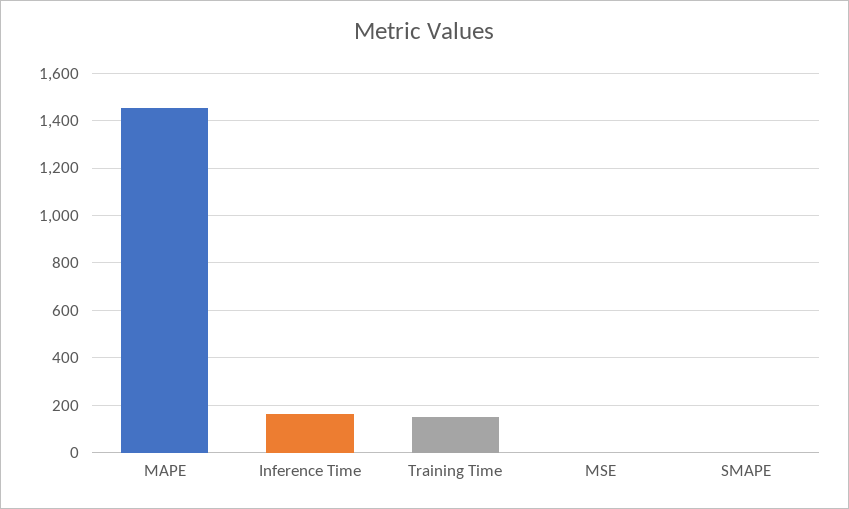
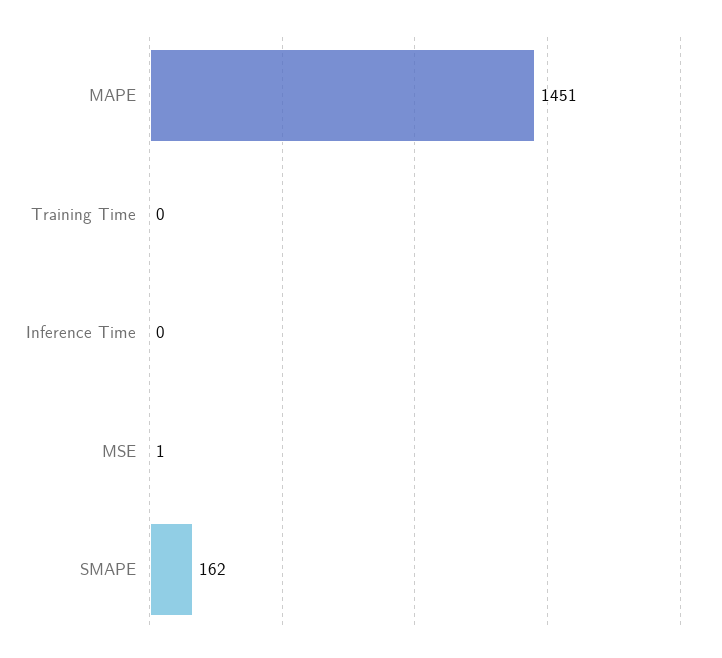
  {
    "MAPE": 1451,
-   "Inference Time": 150,
+   "Inference Time": 0,
-   "Training Time": 150,
+   "Training Time": 0,
    "MSE": 1,
-   "SMAPE": 0
+   "SMAPE": 162
  }

